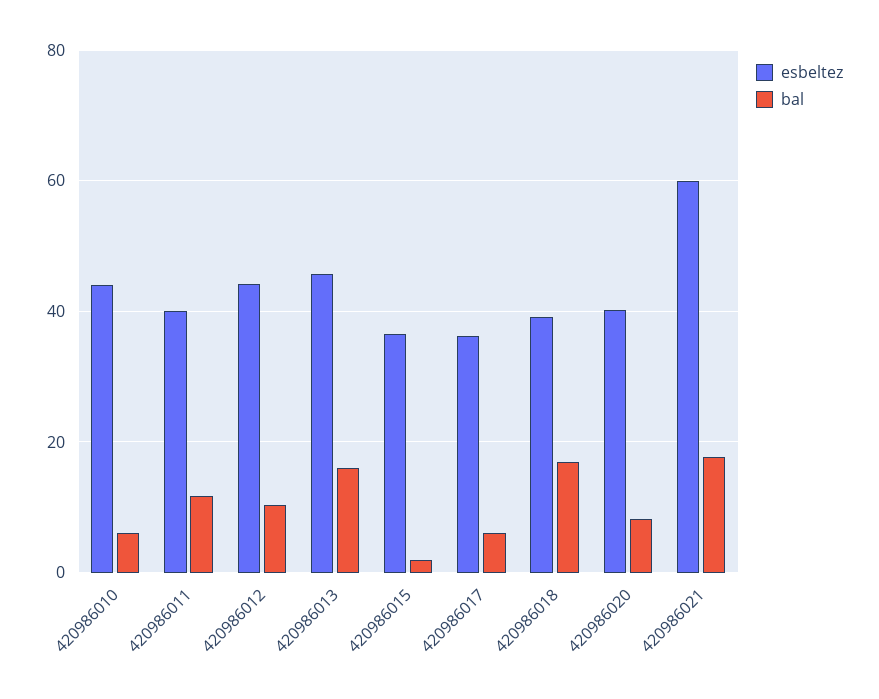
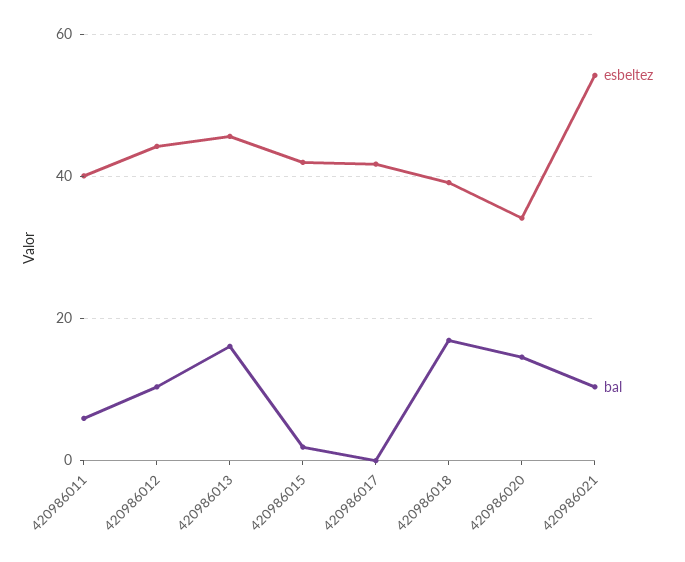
  {
    "esbeltez": {
-     "420986010": 44,
      "420986011": 40,
      "420986012": 44,
      "420986013": 46,
-     "420986015": 36,
+     "420986015": 42,
-     "420986017": 36,
+     "420986017": 42,
      "420986018": 40,
-     "420986020": 40,
+     "420986020": 34,
-     "420986021": 60
+     "420986021": 54
    },
    "bal": {
-     "420986010": 6,
-     "420986011": 12,
+     "420986011": 6,
      "420986012": 10,
      "420986013": 16,
      "420986015": 2,
-     "420986017": 6,
+     "420986017": 0,
      "420986018": 16,
-     "420986020": 8,
+     "420986020": 14,
-     "420986021": 18
+     "420986021": 10
    }
  }

